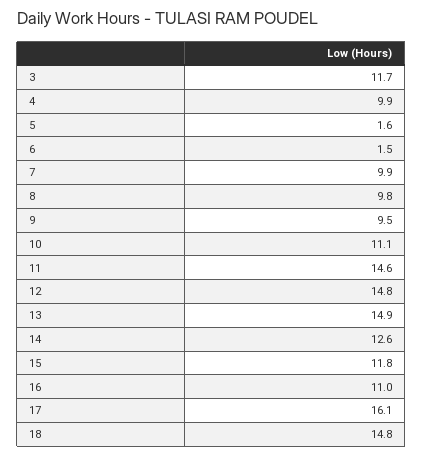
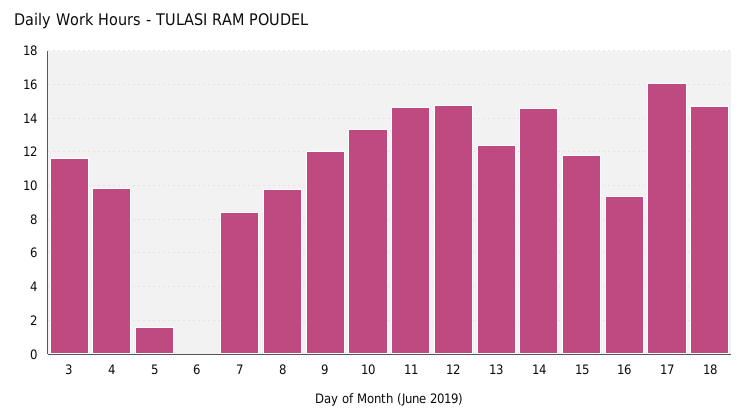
  {
    "3": 11.7,
    "4": 9.9,
    "5": 1.6,
-   "6": 1.5,
+   "6": 0,
-   "7": 9.9,
+   "7": 8.5,
    "8": 9.8,
-   "9": 9.5,
+   "9": 12,
-   "10": 11.1,
+   "10": 13.5,
    "11": 14.6,
    "12": 14.8,
-   "13": 14.9,
+   "13": 12.5,
-   "14": 12.6,
+   "14": 14.5,
    "15": 11.8,
-   "16": 11,
+   "16": 9.5,
    "17": 16.1,
    "18": 14.8
  }

